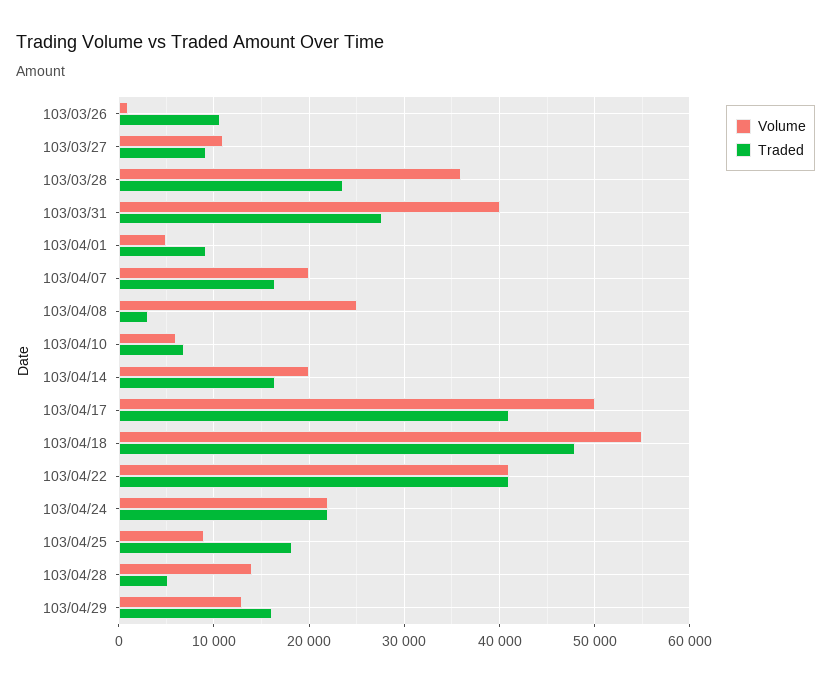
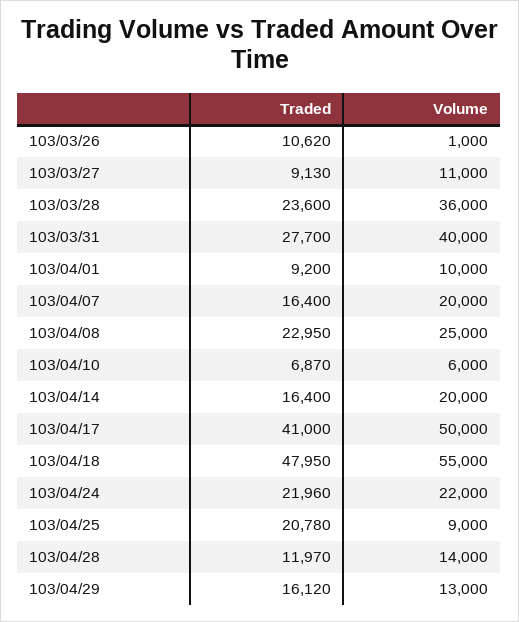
  {
    "Volume": {
      "103/03/26": 1000,
      "103/03/27": 11000,
      "103/03/28": 36000,
      "103/03/31": 40000,
-     "103/04/01": 5000,
+     "103/04/01": 10000,
      "103/04/07": 20000,
      "103/04/08": 25000,
      "103/04/10": 6000,
      "103/04/14": 20000,
      "103/04/17": 50000,
      "103/04/18": 55000,
-     "103/04/22": 41000,
      "103/04/24": 22000,
      "103/04/25": 9000,
      "103/04/28": 14000,
      "103/04/29": 13000
    },
    "Traded": {
      "103/03/26": 10620,
      "103/03/27": 9130,
      "103/03/28": 23600,
      "103/03/31": 27700,
      "103/04/01": 9200,
      "103/04/07": 16400,
-     "103/04/08": 3000,
+     "103/04/08": 22950,
      "103/04/10": 6870,
      "103/04/14": 16400,
      "103/04/17": 41000,
      "103/04/18": 47950,
-     "103/04/22": 41000,
      "103/04/24": 21960,
-     "103/04/25": 18000,
+     "103/04/25": 20780,
-     "103/04/28": 5000,
+     "103/04/28": 11970,
      "103/04/29": 16120
    }
  }

